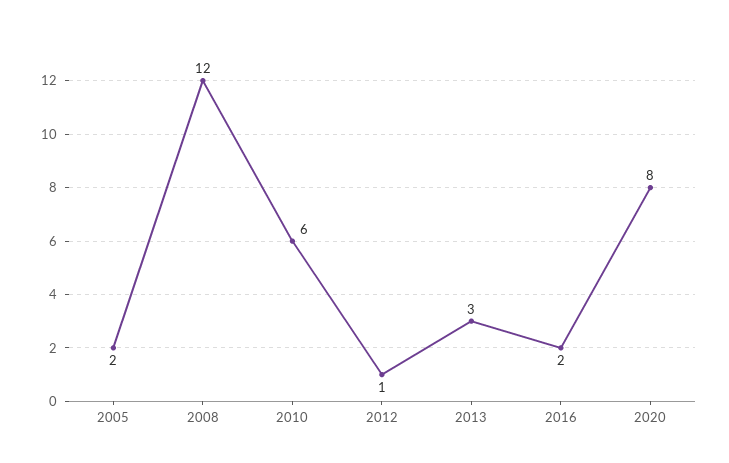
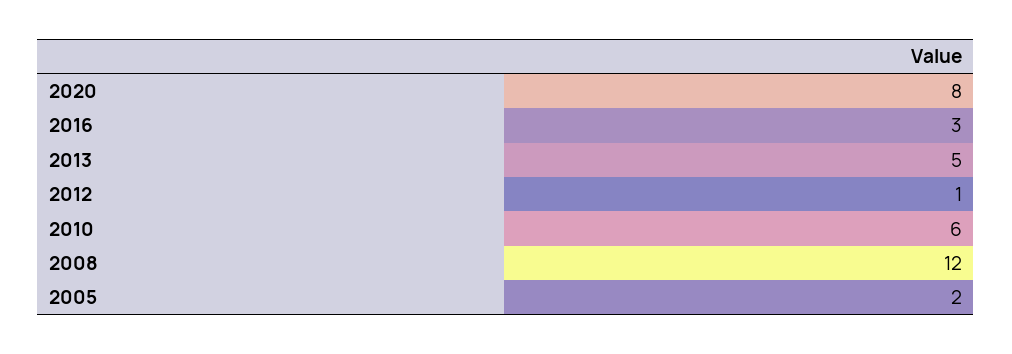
  {
    "2005": 2,
    "2008": 12,
    "2010": 6,
    "2012": 1,
-   "2013": 3,
+   "2013": 5,
-   "2016": 2,
+   "2016": 3,
    "2020": 8
  }

